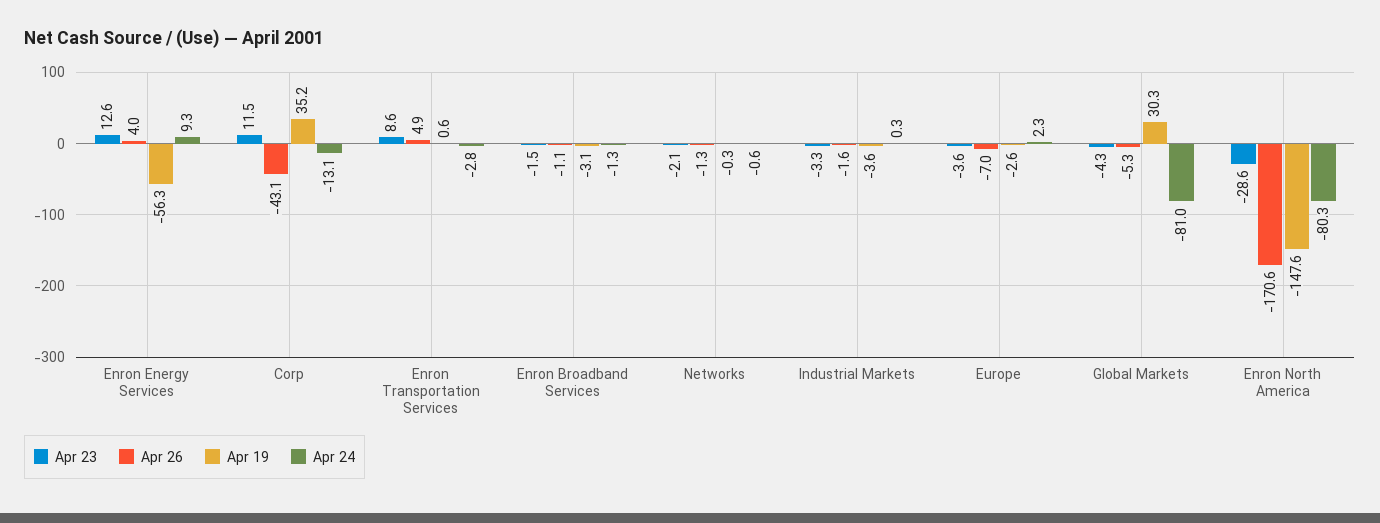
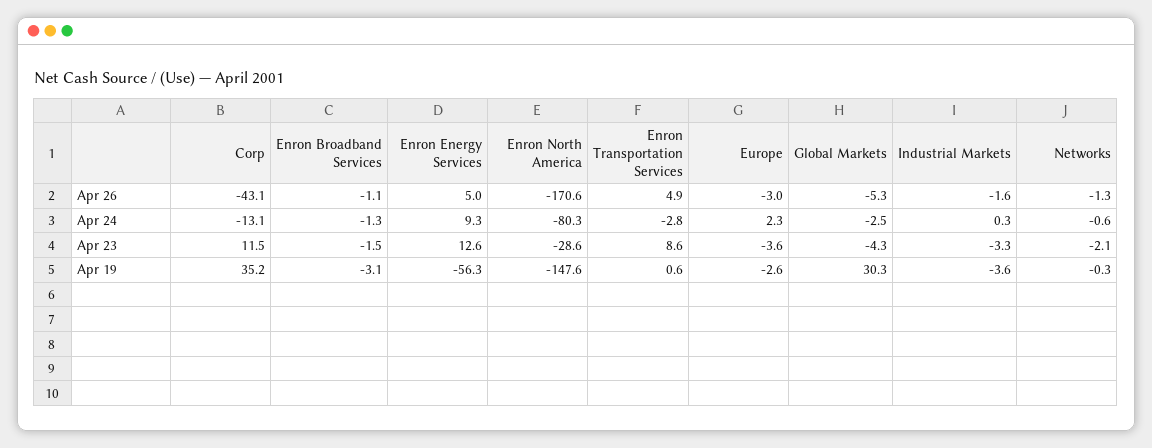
  {
    "Apr 23": {
      "Enron Energy Services": 12.6,
      "Corp": 11.5,
      "Enron Transportation Services": 8.6,
      "Enron Broadband Services": -1.5,
      "Networks": -2.1,
      "Industrial Markets": -3.3,
      "Europe": -3.6,
      "Global Markets": -4.3,
      "Enron North America": -28.6
    },
    "Apr 26": {
-     "Enron Energy Services": 4,
+     "Enron Energy Services": 5,
      "Corp": -43.1,
      "Enron Transportation Services": 4.9,
      "Enron Broadband Services": -1.1,
      "Networks": -1.3,
      "Industrial Markets": -1.6,
-     "Europe": -7,
+     "Europe": -3,
      "Global Markets": -5.3,
      "Enron North America": -170.6
    },
    "Apr 19": {
      "Enron Energy Services": -56.3,
      "Corp": 35.2,
      "Enron Transportation Services": 0.6,
      "Enron Broadband Services": -3.1,
      "Networks": -0.3,
      "Industrial Markets": -3.6,
      "Europe": -2.6,
      "Global Markets": 30.3,
      "Enron North America": -147.6
    },
    "Apr 24": {
      "Enron Energy Services": 9.3,
      "Corp": -13.1,
      "Enron Transportation Services": -2.8,
      "Enron Broadband Services": -1.3,
      "Networks": -0.6,
      "Industrial Markets": 0.3,
      "Europe": 2.3,
-     "Global Markets": -81,
+     "Global Markets": -2.5,
      "Enron North America": -80.3
    }
  }

